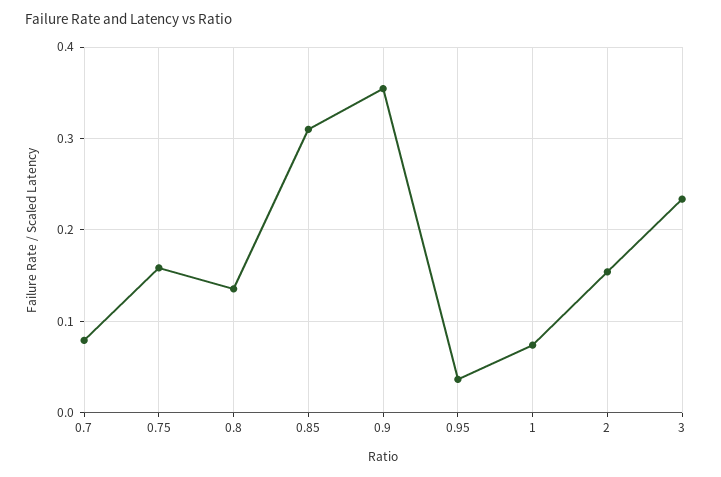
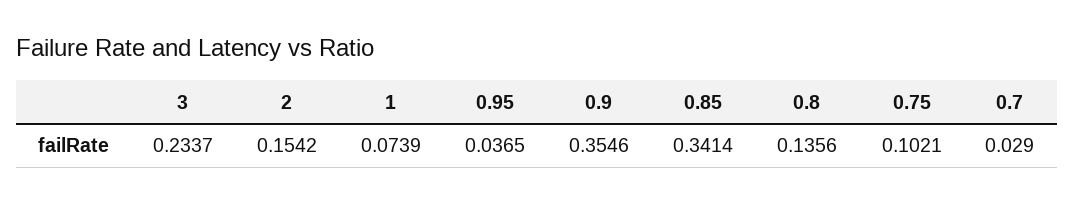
  {
-   "0.7": 0.08,
+   "0.7": 0.029,
-   "0.75": 0.16,
+   "0.75": 0.1021,
    "0.8": 0.1356,
-   "0.85": 0.31,
+   "0.85": 0.3414,
    "0.9": 0.3546,
    "0.95": 0.0365,
    "1": 0.0739,
    "2": 0.1542,
    "3": 0.2337
  }

